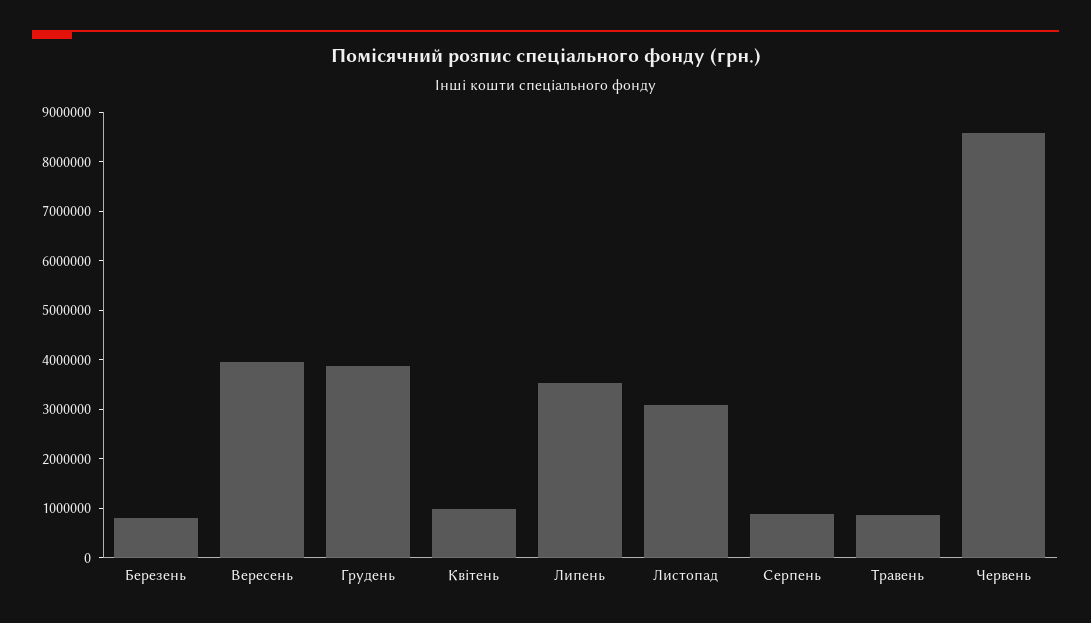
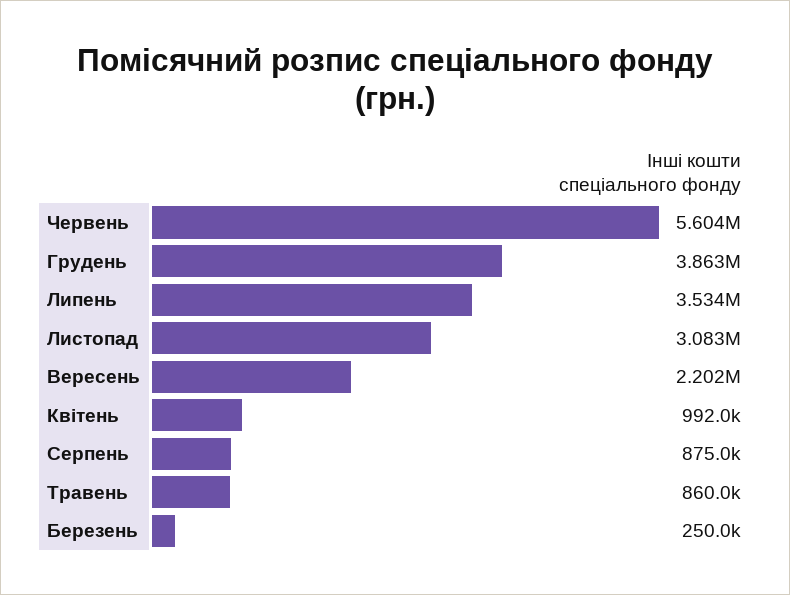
  {
-   "Березень": 800000,
+   "Березень": 250000,
-   "Вересень": 4000000,
+   "Вересень": 2202000,
    "Грудень": 3863000,
    "Квітень": 992000,
    "Липень": 3534000,
    "Листопад": 3083000,
    "Серпень": 875000,
    "Травень": 860000,
-   "Червень": 8600000
+   "Червень": 5604000
  }

